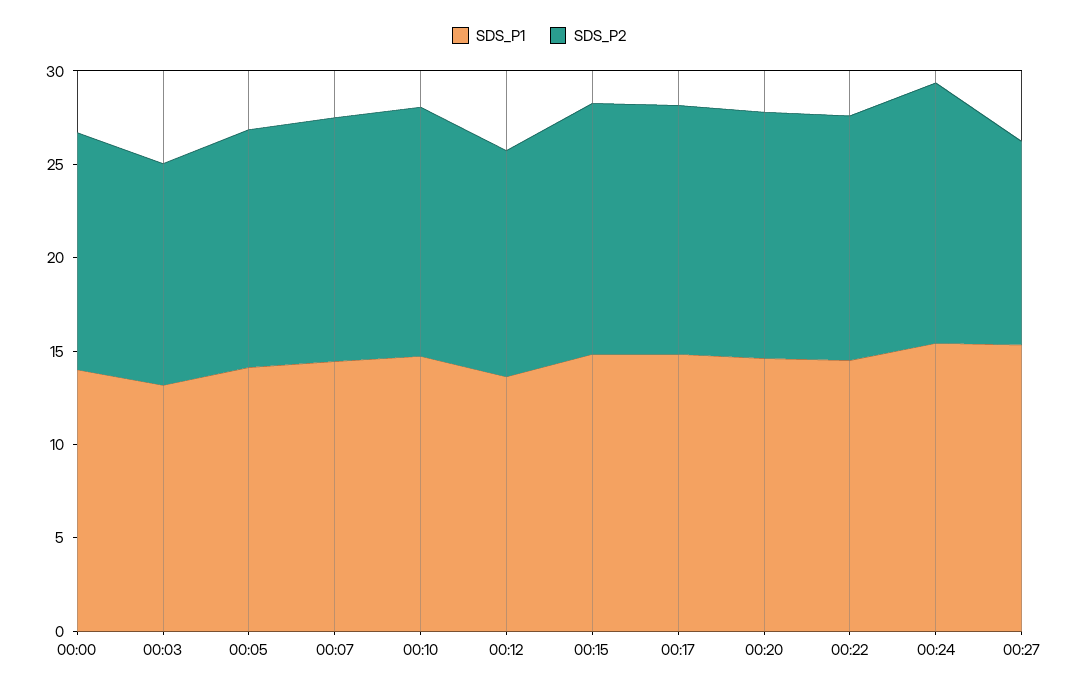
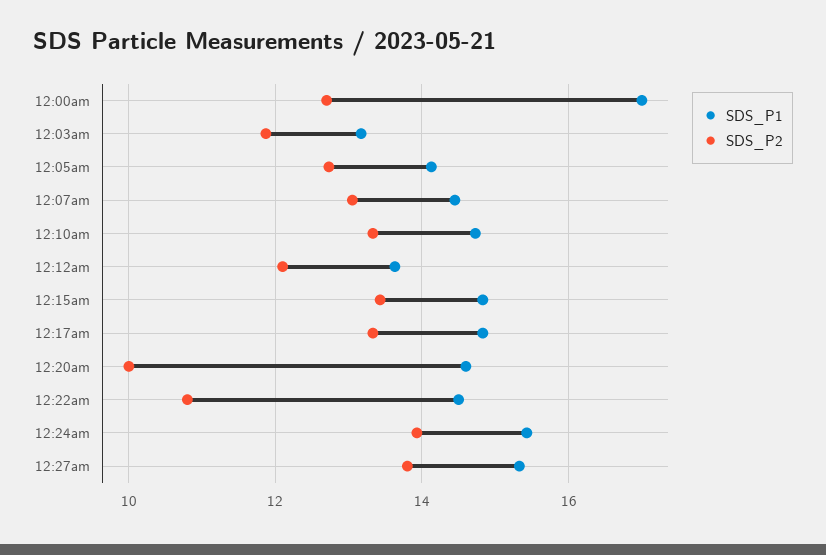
  {
    "SDS_P1": {
-     "00:00": 14,
+     "00:00": 17,
      "00:03": 13.2,
      "00:05": 14.2,
      "00:07": 14.4,
      "00:10": 14.8,
      "00:12": 13.6,
      "00:15": 14.8,
      "00:17": 14.8,
      "00:20": 14.6,
      "00:22": 14.6,
      "00:24": 15.4,
      "00:27": 15.4
    },
    "SDS_P2": {
      "00:00": 12.8,
      "00:03": 11.8,
      "00:05": 12.8,
      "00:07": 13,
      "00:10": 13.4,
      "00:12": 12.2,
      "00:15": 13.4,
      "00:17": 13.4,
-     "00:20": 13,
+     "00:20": 10,
-     "00:22": 13,
+     "00:22": 10.8,
      "00:24": 14,
-     "00:27": 11
+     "00:27": 13.8
    }
  }

